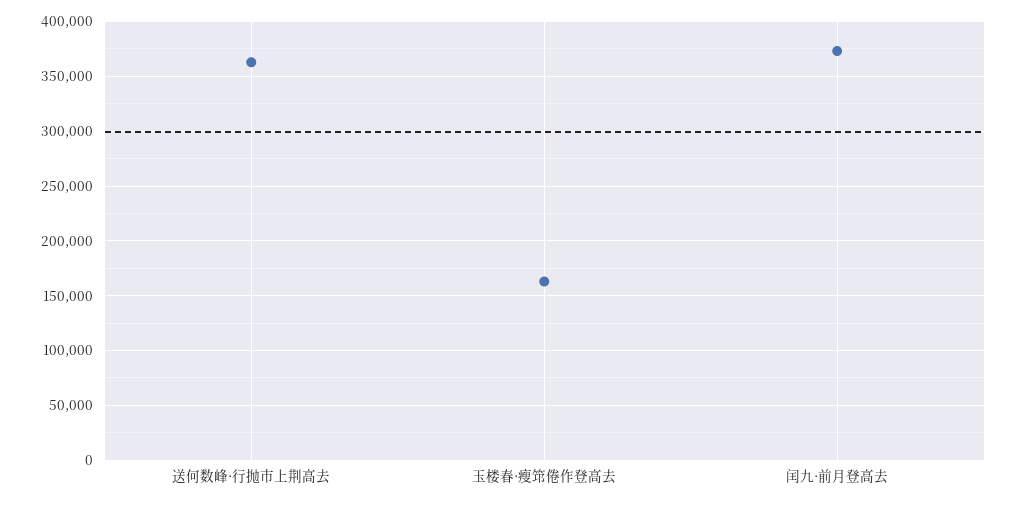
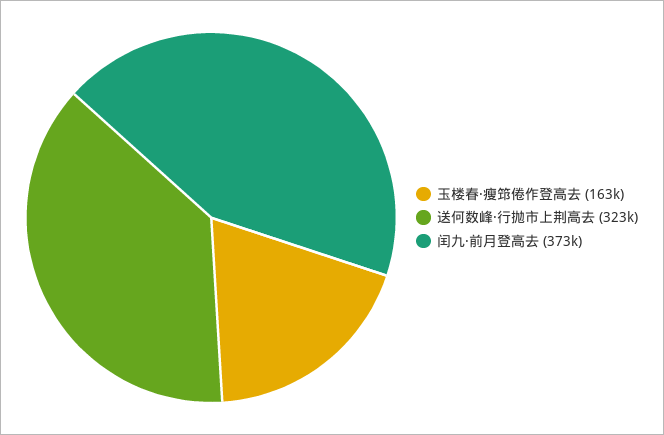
  {
-   "送何数峰·行抛市上荆高去": 360000,
+   "送何数峰·行抛市上荆高去": 323000,
    "玉楼春·瘦筇倦作登高去": 163000,
    "闰九·前月登高去": 373000
  }

